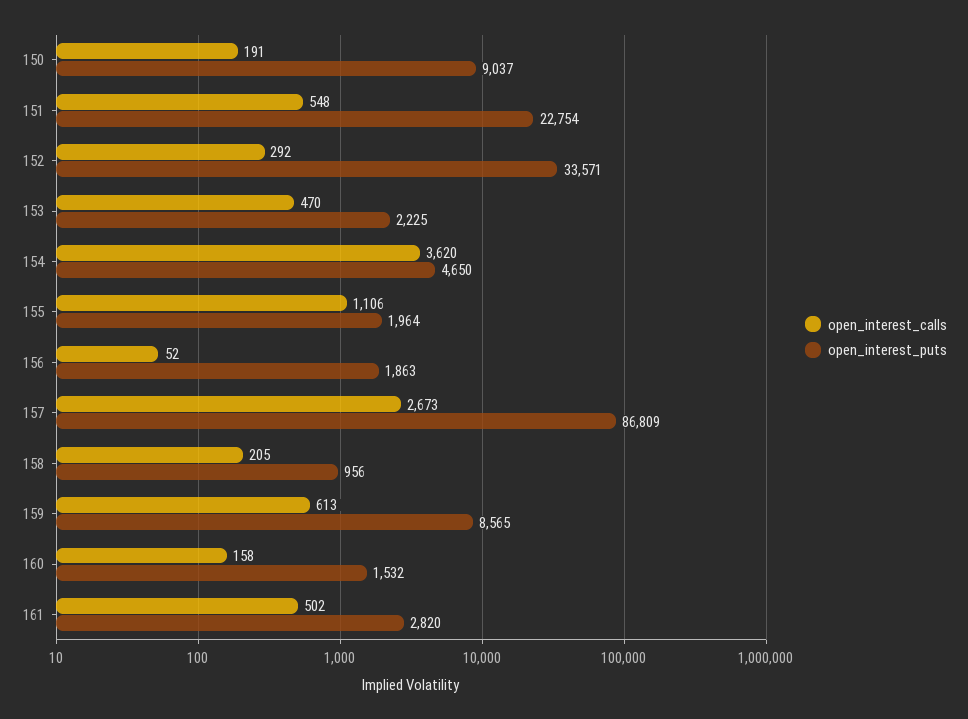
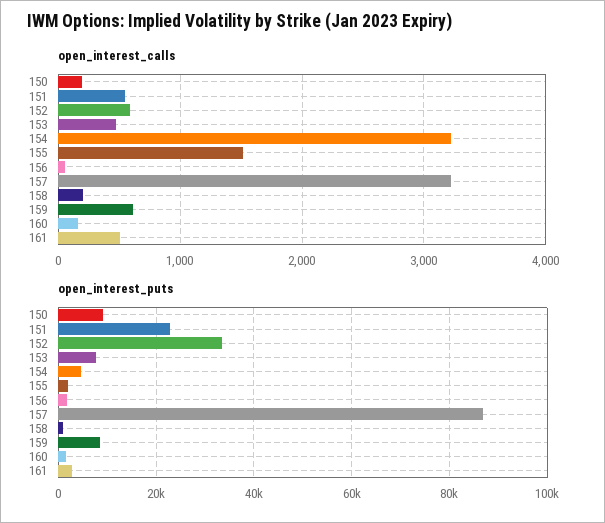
  {
    "open_interest_calls": {
      "150": 191,
      "151": 548,
-     "152": 292,
+     "152": 600,
      "153": 470,
-     "154": 3620,
+     "154": 3200,
-     "155": 1106,
+     "155": 1500,
      "156": 52,
-     "157": 2673,
+     "157": 3200,
      "158": 205,
      "159": 613,
      "160": 158,
      "161": 502
    },
    "open_interest_puts": {
      "150": 9037,
      "151": 22754,
      "152": 33571,
-     "153": 2225,
+     "153": 8000,
      "154": 4650,
      "155": 1964,
      "156": 1863,
      "157": 86809,
      "158": 956,
      "159": 8565,
      "160": 1532,
      "161": 2820
    }
  }

